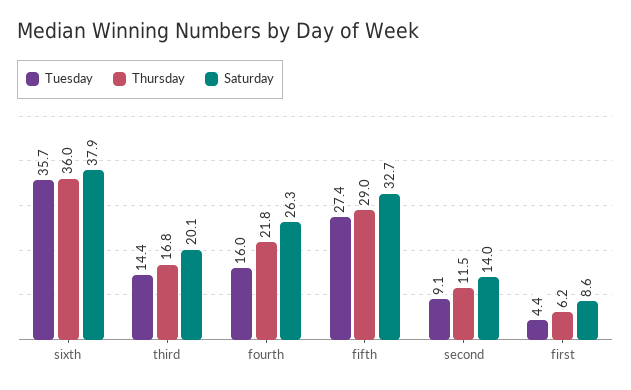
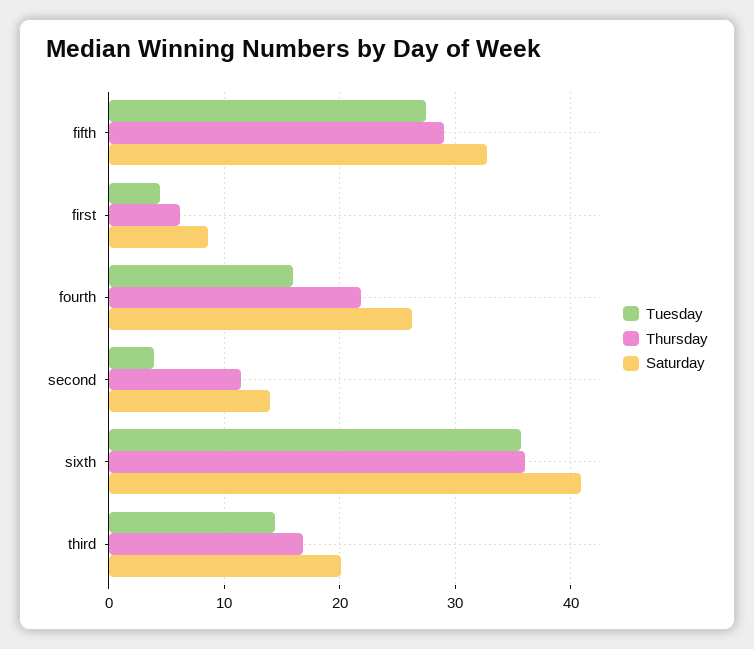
  {
    "Tuesday": {
      "sixth": 35.7,
      "third": 14.4,
      "fourth": 16,
      "fifth": 27.4,
-     "second": 9.1,
+     "second": 4,
      "first": 4.4
    },
    "Thursday": {
      "sixth": 36,
      "third": 16.8,
      "fourth": 21.8,
      "fifth": 29,
      "second": 11.5,
      "first": 6.2
    },
    "Saturday": {
-     "sixth": 37.9,
+     "sixth": 41,
      "third": 20.1,
      "fourth": 26.3,
      "fifth": 32.7,
      "second": 14,
      "first": 8.6
    }
  }

